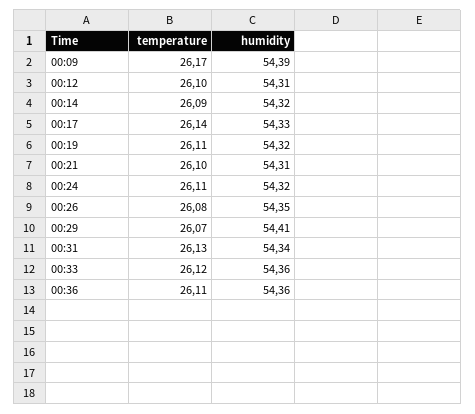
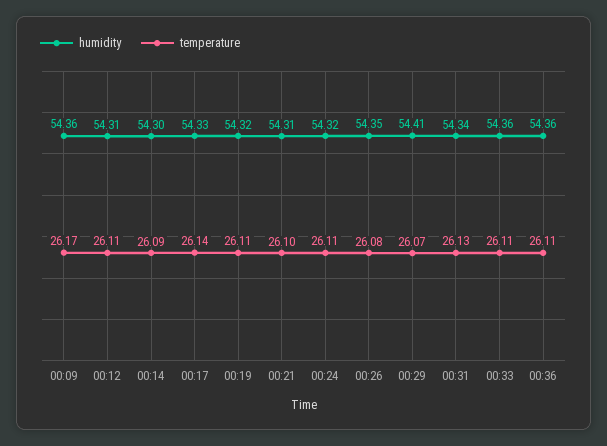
  {
    "temperature": {
      "00:09": 26.17,
-     "00:12": 26.1,
+     "00:12": 26.11,
      "00:14": 26.09,
      "00:17": 26.14,
      "00:19": 26.11,
      "00:21": 26.1,
      "00:24": 26.11,
      "00:26": 26.08,
      "00:29": 26.07,
      "00:31": 26.13,
-     "00:33": 26.12,
+     "00:33": 26.11,
      "00:36": 26.11
    },
    "humidity": {
-     "00:09": 54.39,
+     "00:09": 54.36,
      "00:12": 54.31,
-     "00:14": 54.32,
+     "00:14": 54.3,
      "00:17": 54.33,
      "00:19": 54.32,
      "00:21": 54.31,
      "00:24": 54.32,
      "00:26": 54.35,
      "00:29": 54.41,
      "00:31": 54.34,
      "00:33": 54.36,
      "00:36": 54.36
    }
  }

